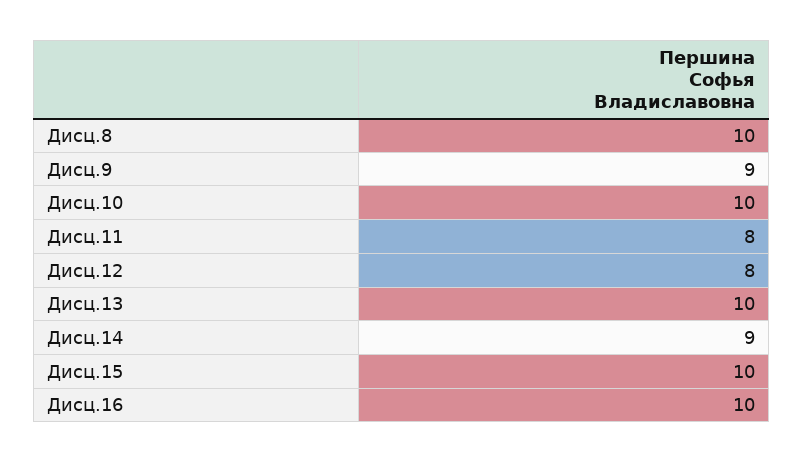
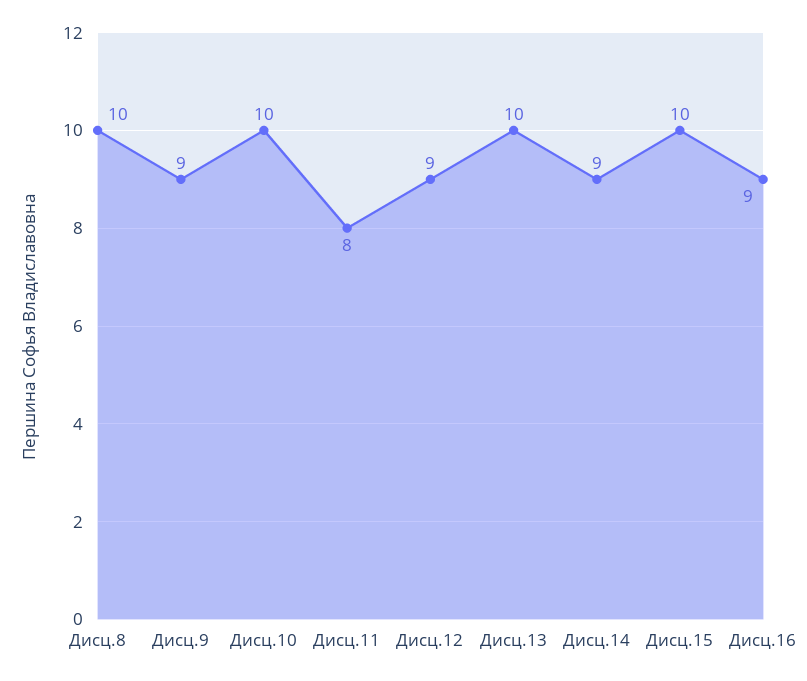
  {
    "Дисц.8": 10,
    "Дисц.9": 9,
    "Дисц.10": 10,
    "Дисц.11": 8,
-   "Дисц.12": 8,
+   "Дисц.12": 9,
    "Дисц.13": 10,
    "Дисц.14": 9,
    "Дисц.15": 10,
-   "Дисц.16": 10
+   "Дисц.16": 9
  }

